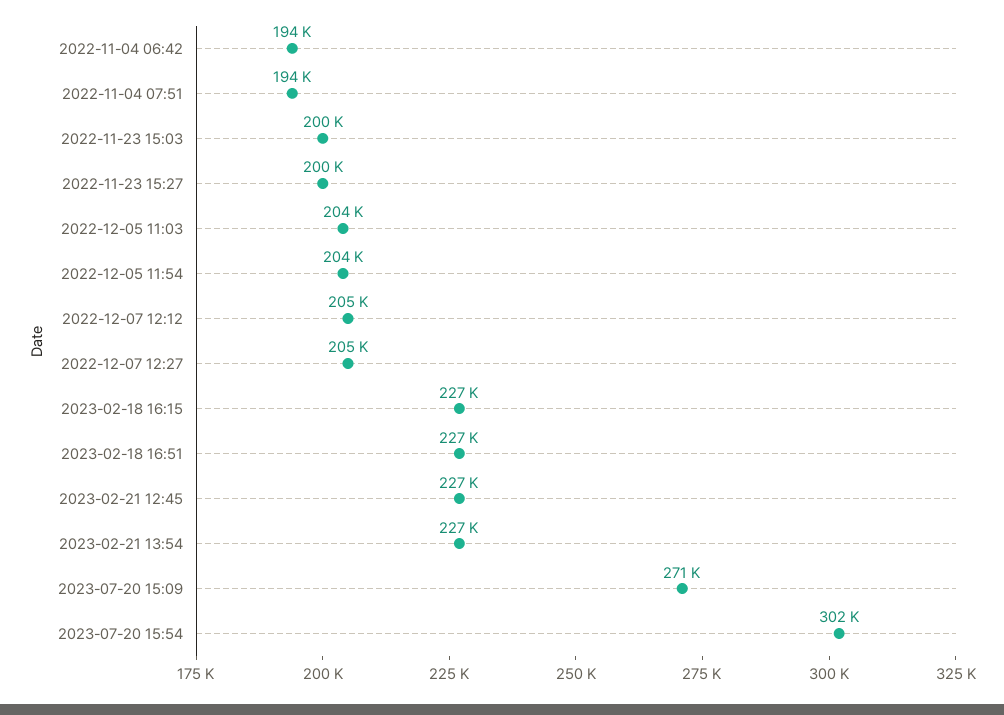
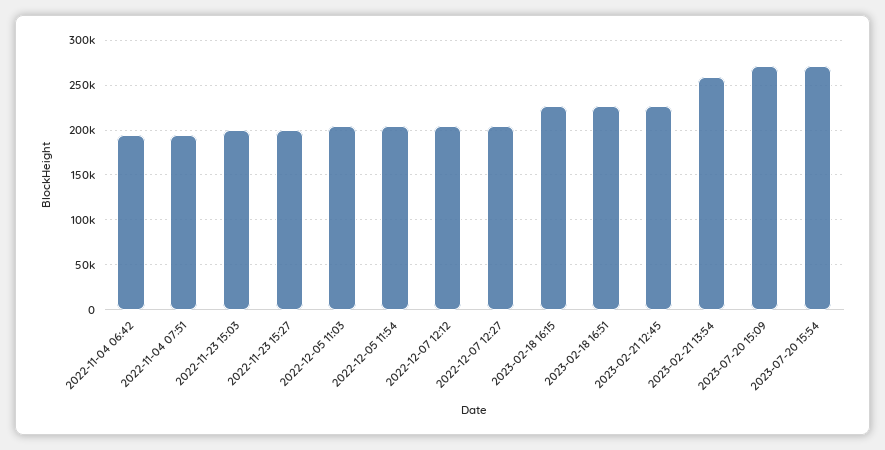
  {
    "2022-11-04 06:42": 194000,
    "2022-11-04 07:51": 194000,
    "2022-11-23 15:03": 200000,
    "2022-11-23 15:27": 200000,
    "2022-12-05 11:03": 204000,
    "2022-12-05 11:54": 204000,
    "2022-12-07 12:12": 205000,
    "2022-12-07 12:27": 205000,
    "2023-02-18 16:15": 227000,
    "2023-02-18 16:51": 227000,
    "2023-02-21 12:45": 227000,
-   "2023-02-21 13:54": 227000,
+   "2023-02-21 13:54": 260000,
    "2023-07-20 15:09": 271000,
-   "2023-07-20 15:54": 302000
+   "2023-07-20 15:54": 270000
  }

